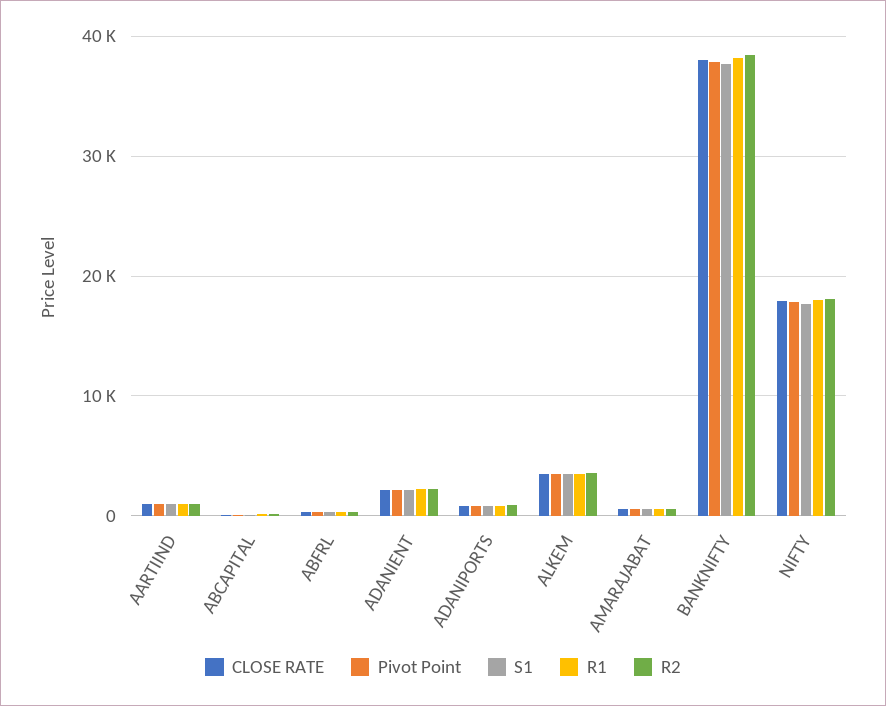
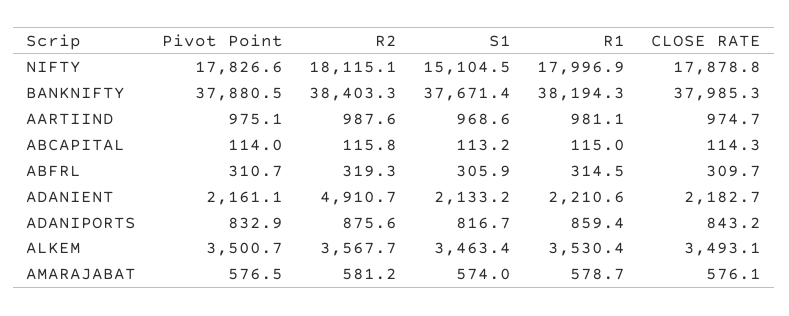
  {
    "CLOSE RATE": {
      "AARTIIND": 974.7,
      "ABCAPITAL": 114.3,
      "ABFRL": 309.7,
      "ADANIENT": 2182.7,
      "ADANIPORTS": 843.2,
      "ALKEM": 3493.1,
      "AMARAJABAT": 576.1,
      "BANKNIFTY": 37985.3,
      "NIFTY": 17878.8
    },
    "Pivot Point": {
      "AARTIIND": 975.1,
      "ABCAPITAL": 114,
      "ABFRL": 310.7,
      "ADANIENT": 2161.1,
      "ADANIPORTS": 832.9,
      "ALKEM": 3500.7,
      "AMARAJABAT": 576.5,
      "BANKNIFTY": 37880.5,
      "NIFTY": 17826.6
    },
    "S1": {
      "AARTIIND": 968.6,
      "ABCAPITAL": 113.2,
      "ABFRL": 305.9,
      "ADANIENT": 2133.2,
      "ADANIPORTS": 816.7,
      "ALKEM": 3463.4,
      "AMARAJABAT": 574,
      "BANKNIFTY": 37671.4,
-     "NIFTY": 18000
+     "NIFTY": 15104.5
    },
    "R1": {
      "AARTIIND": 981.1,
      "ABCAPITAL": 115,
      "ABFRL": 314.5,
      "ADANIENT": 2210.6,
      "ADANIPORTS": 859.4,
      "ALKEM": 3530.4,
      "AMARAJABAT": 578.7,
      "BANKNIFTY": 38194.3,
      "NIFTY": 17996.9
    },
    "R2": {
      "AARTIIND": 987.6,
      "ABCAPITAL": 115.8,
      "ABFRL": 319.3,
-     "ADANIENT": 2000,
+     "ADANIENT": 4910.7,
      "ADANIPORTS": 875.6,
      "ALKEM": 3567.7,
      "AMARAJABAT": 581.2,
      "BANKNIFTY": 38403.3,
      "NIFTY": 18115.1
    }
  }

